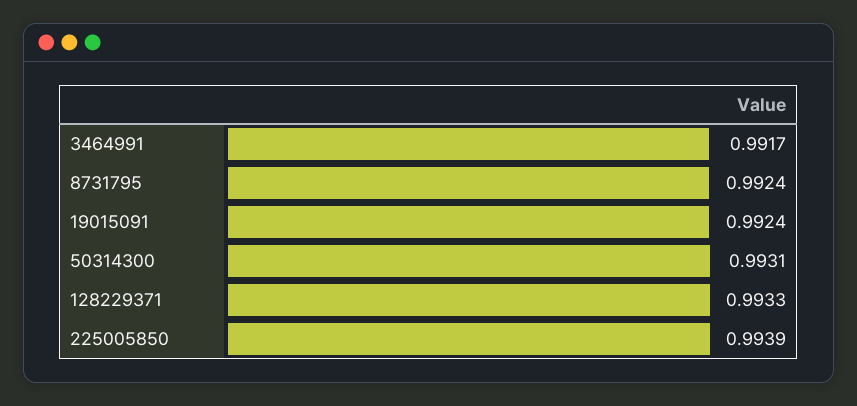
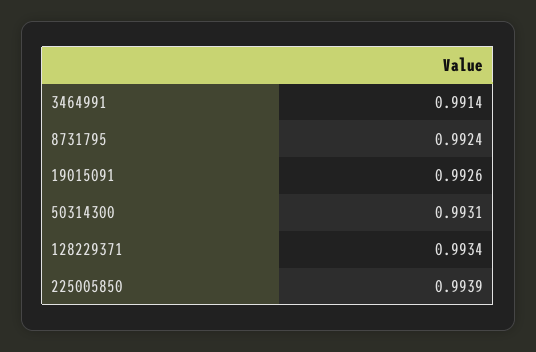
  {
-   "3464991": 0.9917,
+   "3464991": 0.9914,
    "8731795": 0.9924,
-   "19015091": 0.9924,
+   "19015091": 0.9926,
    "50314300": 0.9931,
-   "128229371": 0.9933,
+   "128229371": 0.9934,
    "225005850": 0.9939
  }

